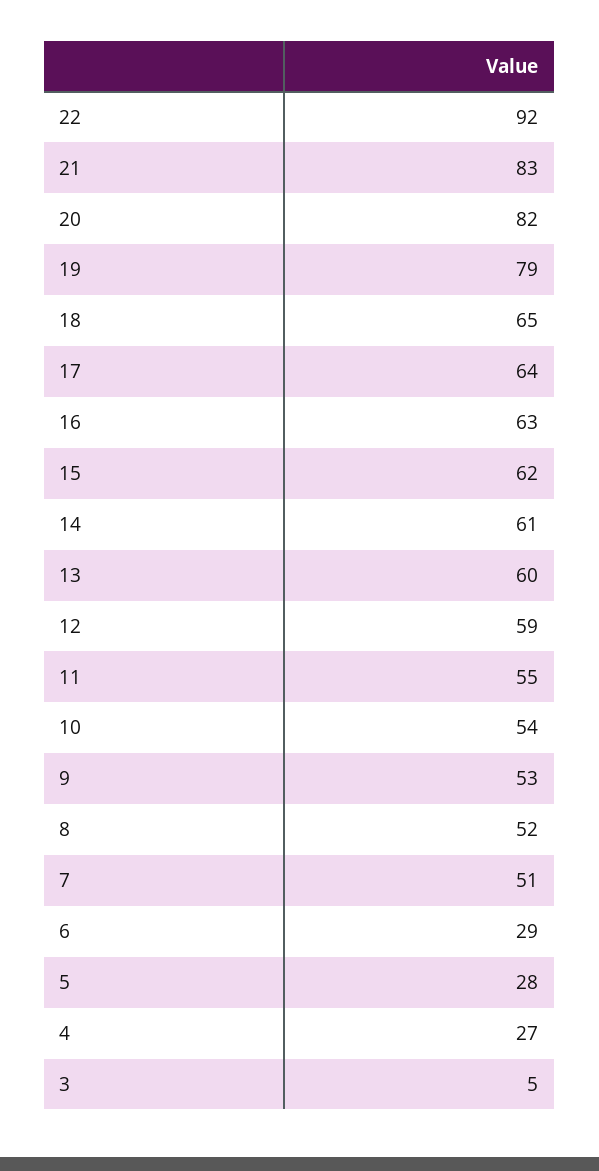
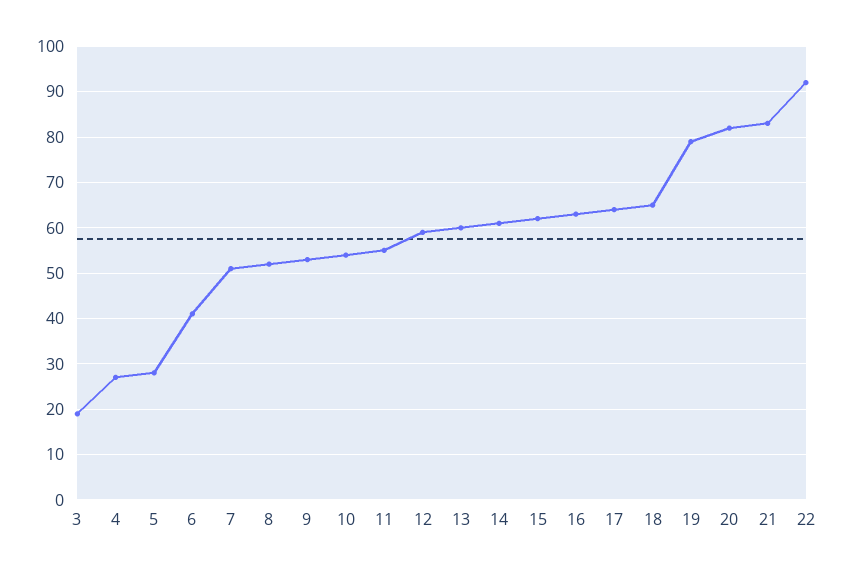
  {
    "22": 92,
    "21": 83,
    "20": 82,
    "19": 79,
    "18": 65,
    "17": 64,
    "16": 63,
    "15": 62,
    "14": 61,
    "13": 60,
    "12": 59,
    "11": 55,
    "10": 54,
    "9": 53,
    "8": 52,
    "7": 51,
-   "6": 29,
+   "6": 40,
    "5": 28,
    "4": 27,
-   "3": 5
+   "3": 20
  }

